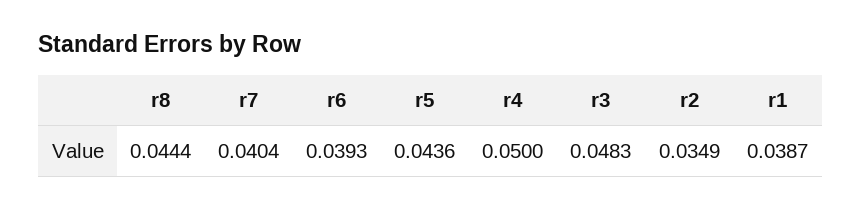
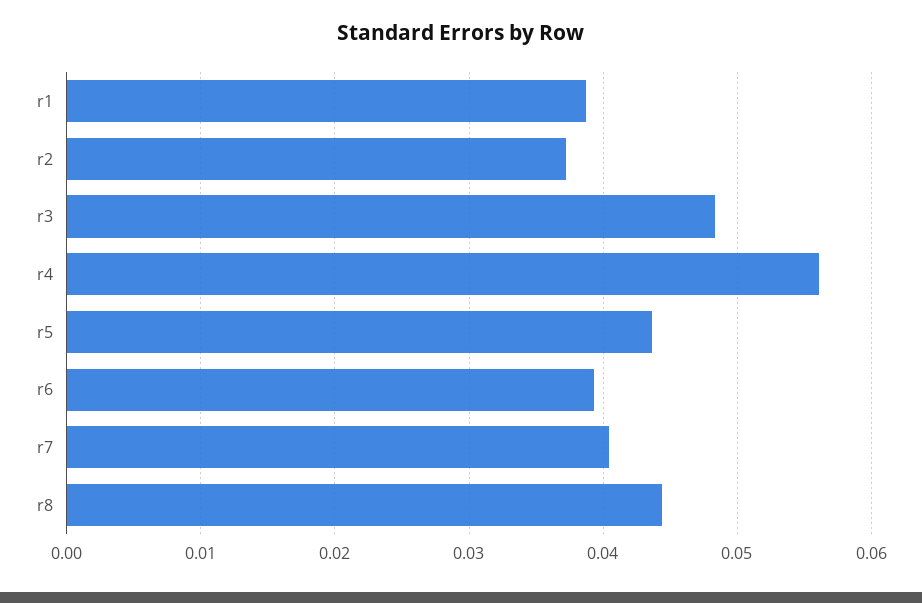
  {
    "r8": 0.0444,
    "r7": 0.0404,
    "r6": 0.0393,
    "r5": 0.0436,
-   "r4": 0.05,
+   "r4": 0.056,
    "r3": 0.0483,
-   "r2": 0.0349,
+   "r2": 0.037,
    "r1": 0.0387
  }

